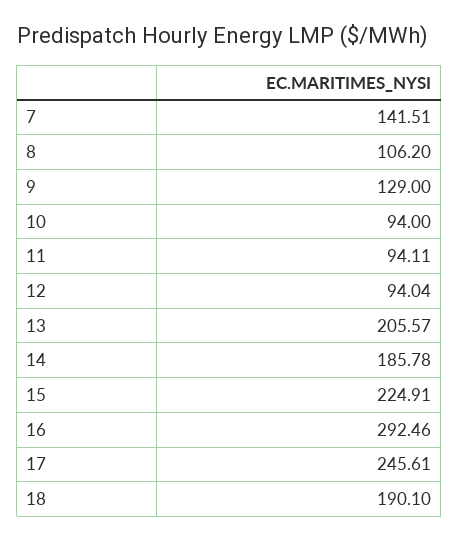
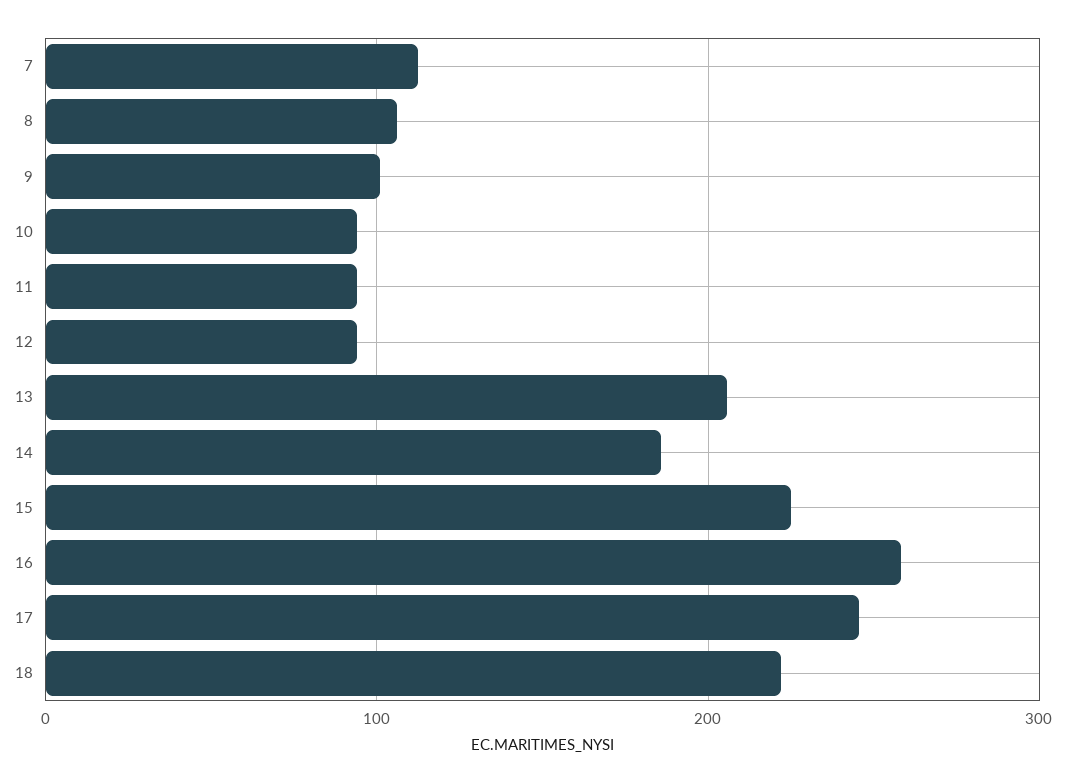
  {
-   "7": 141.51,
+   "7": 110,
    "8": 106.2,
-   "9": 129,
+   "9": 100,
    "10": 94,
    "11": 94.11,
    "12": 94.04,
    "13": 205.57,
    "14": 185.78,
    "15": 224.91,
-   "16": 292.46,
+   "16": 260,
    "17": 245.61,
-   "18": 190.1
+   "18": 220
  }

